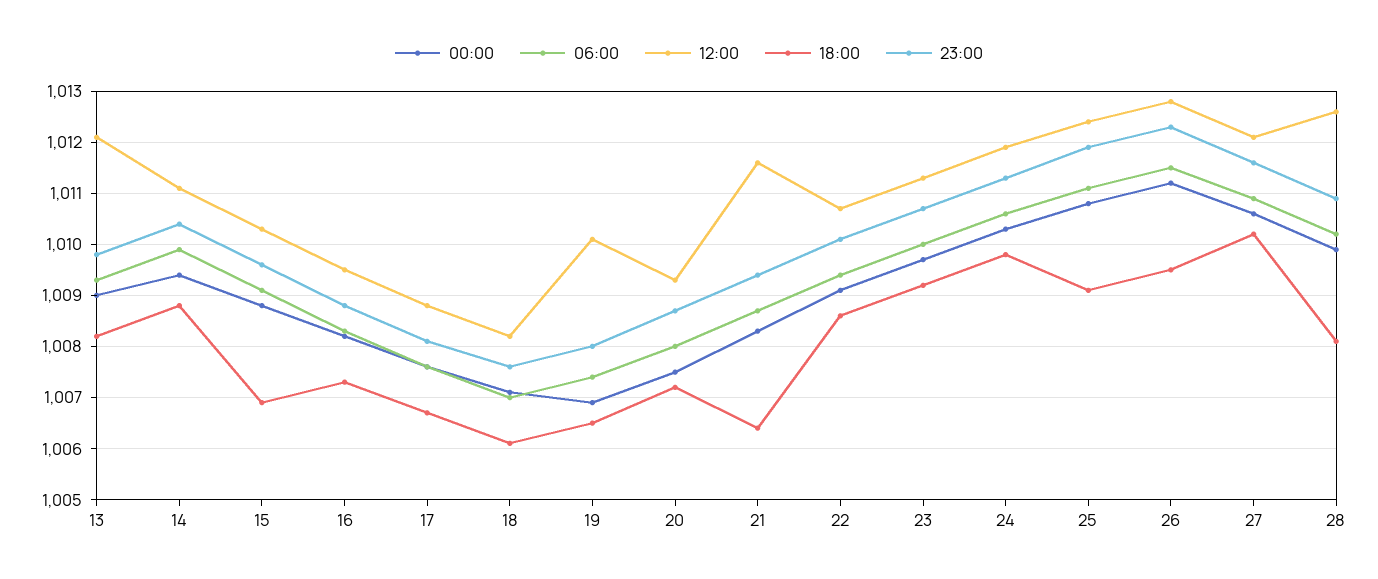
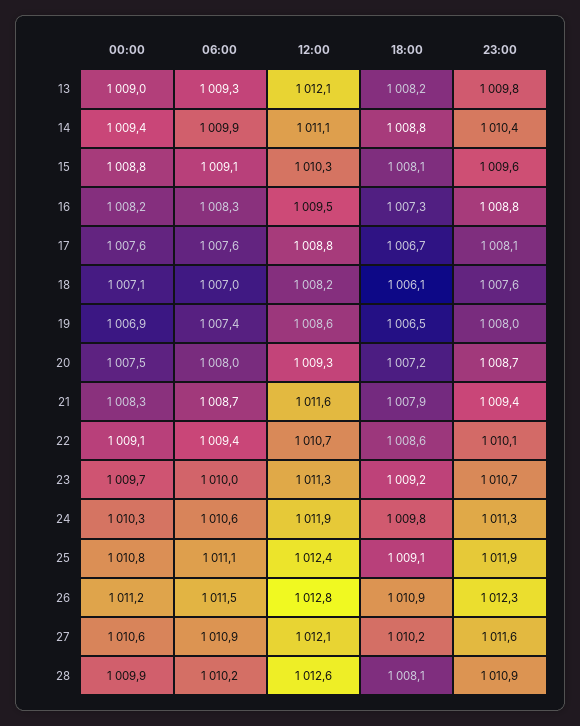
  {
    "00:00": {
      "13": 1009,
      "14": 1009.4,
      "15": 1008.8,
      "16": 1008.2,
      "17": 1007.6,
      "18": 1007.1,
      "19": 1006.9,
      "20": 1007.5,
      "21": 1008.3,
      "22": 1009.1,
      "23": 1009.7,
      "24": 1010.3,
      "25": 1010.8,
      "26": 1011.2,
      "27": 1010.6,
      "28": 1009.9
    },
    "06:00": {
      "13": 1009.3,
      "14": 1009.9,
      "15": 1009.1,
      "16": 1008.3,
      "17": 1007.6,
      "18": 1007,
      "19": 1007.4,
      "20": 1008,
      "21": 1008.7,
      "22": 1009.4,
      "23": 1010,
      "24": 1010.6,
      "25": 1011.1,
      "26": 1011.5,
      "27": 1010.9,
      "28": 1010.2
    },
    "12:00": {
      "13": 1012.1,
      "14": 1011.1,
      "15": 1010.3,
      "16": 1009.5,
      "17": 1008.8,
      "18": 1008.2,
-     "19": 1010,
+     "19": 1008.6,
      "20": 1009.3,
      "21": 1011.6,
      "22": 1010.7,
      "23": 1011.3,
      "24": 1011.9,
      "25": 1012.4,
      "26": 1012.8,
      "27": 1012.1,
      "28": 1012.6
    },
    "18:00": {
      "13": 1008.2,
      "14": 1008.8,
-     "15": 1007,
+     "15": 1008.1,
      "16": 1007.3,
      "17": 1006.7,
      "18": 1006.1,
      "19": 1006.5,
      "20": 1007.2,
-     "21": 1006.5,
+     "21": 1007.9,
      "22": 1008.6,
      "23": 1009.2,
      "24": 1009.8,
      "25": 1009.1,
-     "26": 1009.5,
+     "26": 1010.9,
      "27": 1010.2,
      "28": 1008.1
    },
    "23:00": {
      "13": 1009.8,
      "14": 1010.4,
      "15": 1009.6,
      "16": 1008.8,
      "17": 1008.1,
      "18": 1007.6,
      "19": 1008,
      "20": 1008.7,
      "21": 1009.4,
      "22": 1010.1,
      "23": 1010.7,
      "24": 1011.3,
      "25": 1011.9,
      "26": 1012.3,
      "27": 1011.6,
      "28": 1010.9
    }
  }

